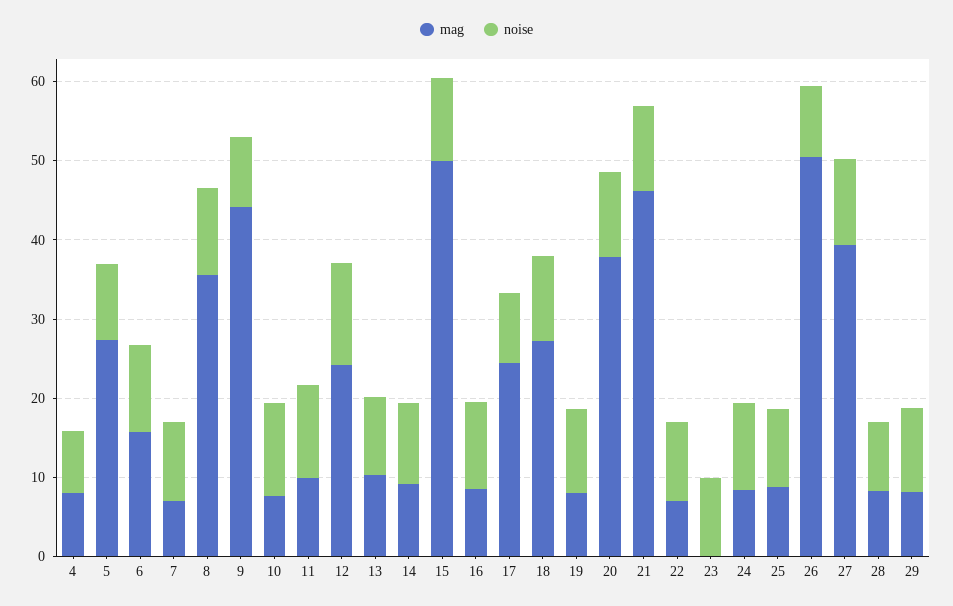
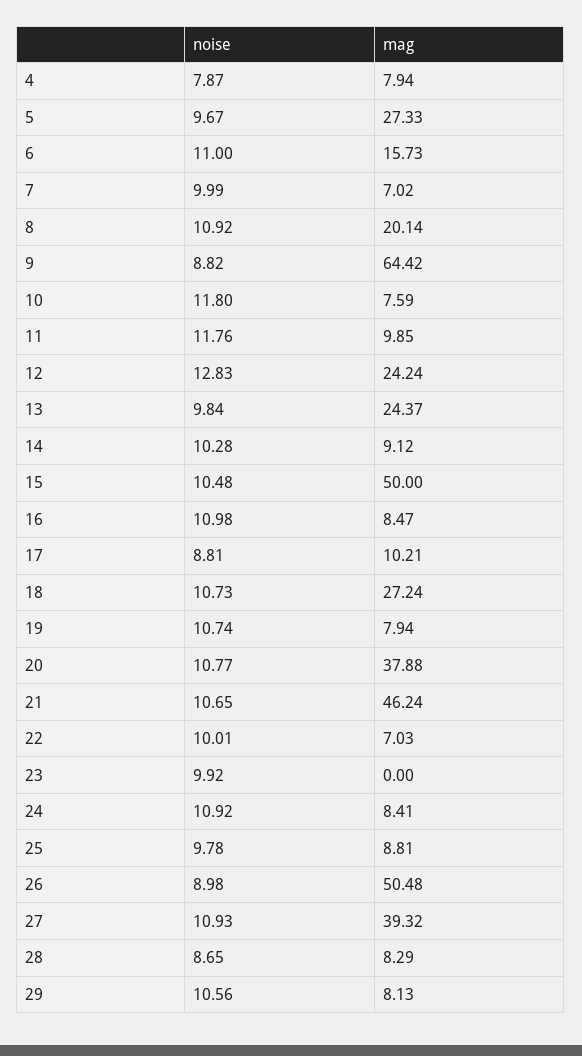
  {
    "mag": {
      "4": 7.94,
      "5": 27.33,
      "6": 15.73,
      "7": 7.02,
-     "8": 36,
+     "8": 20.14,
-     "9": 44,
+     "9": 64.42,
      "10": 7.59,
      "11": 9.85,
      "12": 24.24,
-     "13": 10,
+     "13": 24.37,
      "14": 9.12,
      "15": 50,
      "16": 8.47,
-     "17": 24,
+     "17": 10.21,
      "18": 27.24,
      "19": 7.94,
      "20": 37.88,
      "21": 46.24,
      "22": 7.03,
      "23": 0,
      "24": 8.41,
      "25": 8.81,
      "26": 50.48,
      "27": 39.32,
      "28": 8.29,
      "29": 8.13
    },
    "noise": {
      "4": 7.87,
      "5": 9.67,
      "6": 11,
      "7": 9.99,
      "8": 10.92,
      "9": 8.82,
      "10": 11.8,
      "11": 11.76,
      "12": 12.83,
      "13": 9.84,
      "14": 10.28,
      "15": 10.48,
      "16": 10.98,
      "17": 8.81,
      "18": 10.73,
      "19": 10.74,
      "20": 10.77,
      "21": 10.65,
      "22": 10.01,
      "23": 9.92,
      "24": 10.92,
      "25": 9.78,
      "26": 8.98,
      "27": 10.93,
      "28": 8.65,
      "29": 10.56
    }
  }

